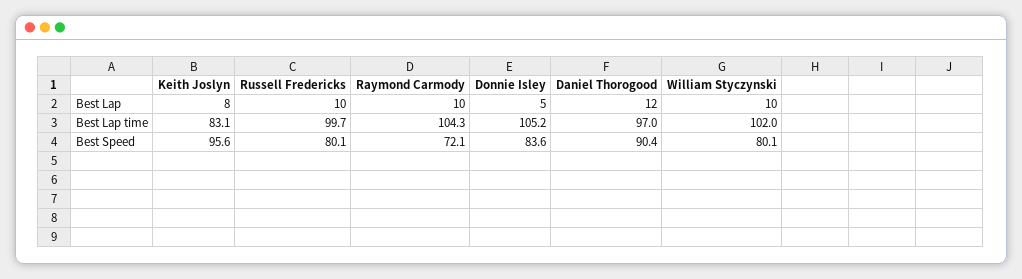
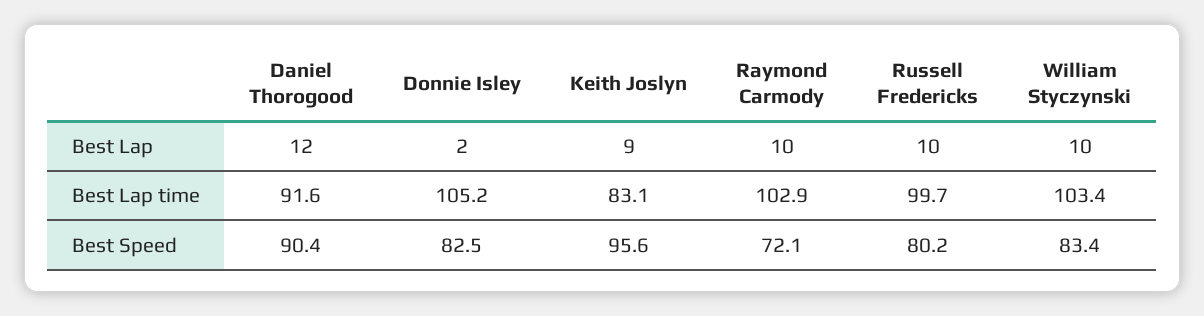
  {
    "Keith Joslyn": {
-     "Best Lap": 8,
+     "Best Lap": 9,
      "Best Lap time": 83.1,
      "Best Speed": 95.6
    },
    "Russell Fredericks": {
      "Best Lap": 10,
      "Best Lap time": 99.7,
-     "Best Speed": 80.1
+     "Best Speed": 80.2
    },
    "Raymond Carmody": {
      "Best Lap": 10,
-     "Best Lap time": 104.3,
+     "Best Lap time": 102.9,
      "Best Speed": 72.1
    },
    "Donnie Isley": {
-     "Best Lap": 5,
+     "Best Lap": 2,
      "Best Lap time": 105.2,
-     "Best Speed": 83.6
+     "Best Speed": 82.5
    },
    "Daniel Thorogood": {
      "Best Lap": 12,
-     "Best Lap time": 97,
+     "Best Lap time": 91.6,
      "Best Speed": 90.4
    },
    "William Styczynski": {
      "Best Lap": 10,
-     "Best Lap time": 102,
+     "Best Lap time": 103.4,
-     "Best Speed": 80.1
+     "Best Speed": 83.4
    }
  }

